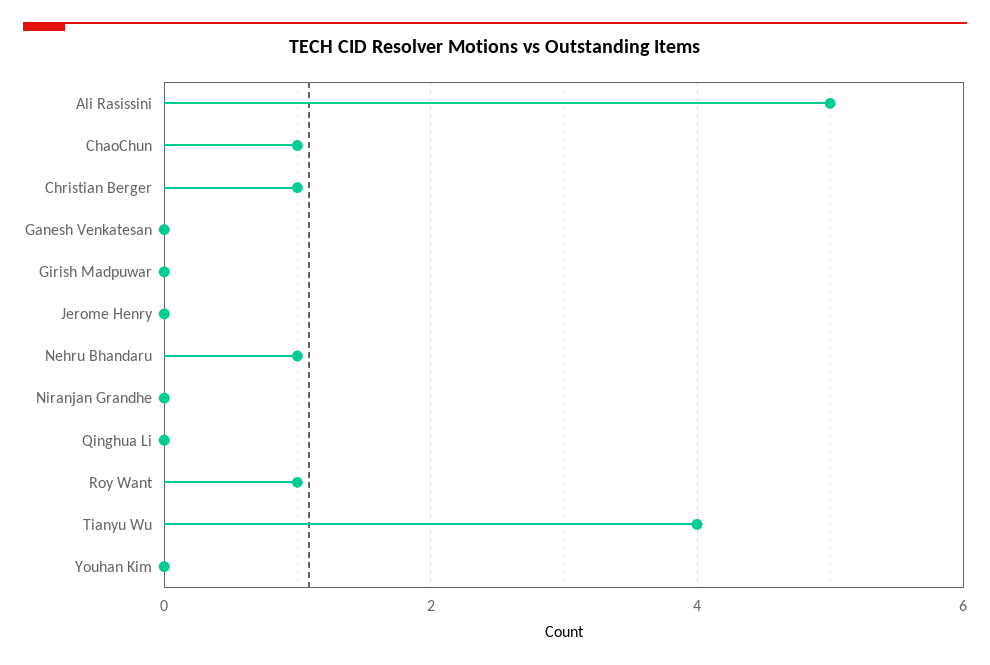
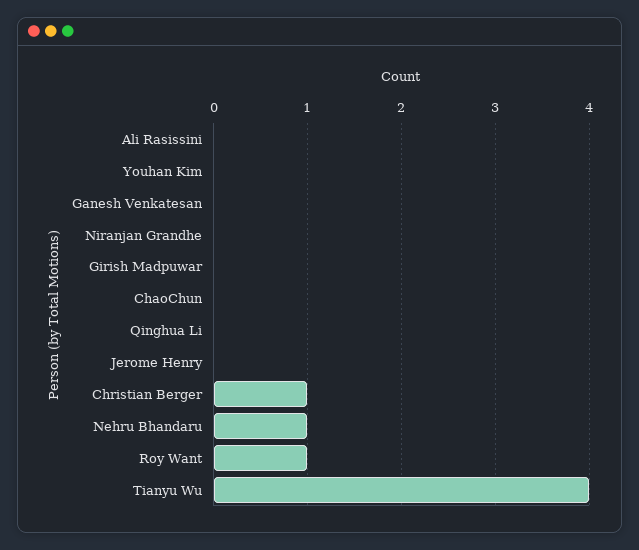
  {
-   "Ali Rasissini": 5,
+   "Ali Rasissini": 0,
-   "ChaoChun": 1,
+   "ChaoChun": 0,
    "Christian Berger": 1,
    "Ganesh Venkatesan": 0,
    "Girish Madpuwar": 0,
    "Jerome Henry": 0,
    "Nehru Bhandaru": 1,
    "Niranjan Grandhe": 0,
    "Qinghua Li": 0,
    "Roy Want": 1,
    "Tianyu Wu": 4,
    "Youhan Kim": 0
  }

